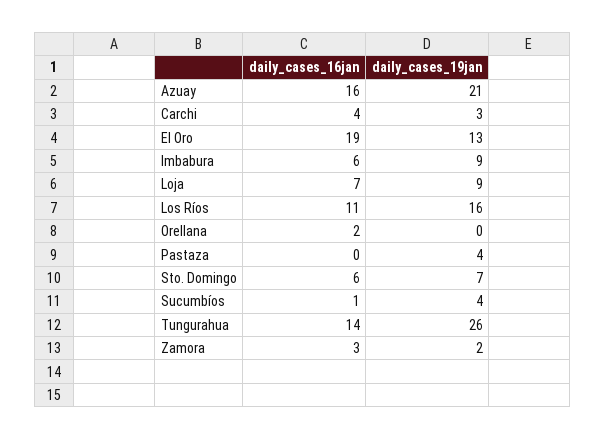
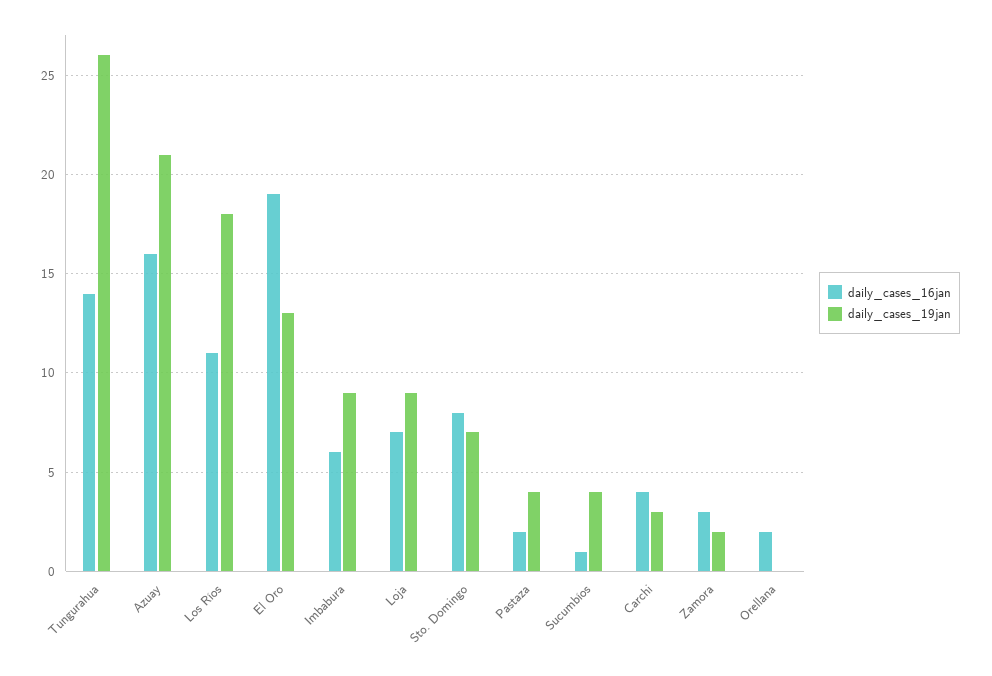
  {
    "daily_cases_16jan": {
      "Azuay": 16,
      "Carchi": 4,
      "El Oro": 19,
      "Imbabura": 6,
      "Loja": 7,
      "Los Ríos": 11,
      "Orellana": 2,
-     "Pastaza": 0,
+     "Pastaza": 2,
-     "Sto. Domingo": 6,
+     "Sto. Domingo": 8,
      "Sucumbíos": 1,
      "Tungurahua": 14,
      "Zamora": 3
    },
    "daily_cases_19jan": {
      "Azuay": 21,
      "Carchi": 3,
      "El Oro": 13,
      "Imbabura": 9,
      "Loja": 9,
-     "Los Ríos": 16,
+     "Los Ríos": 18,
      "Orellana": 0,
      "Pastaza": 4,
      "Sto. Domingo": 7,
      "Sucumbíos": 4,
      "Tungurahua": 26,
      "Zamora": 2
    }
  }

